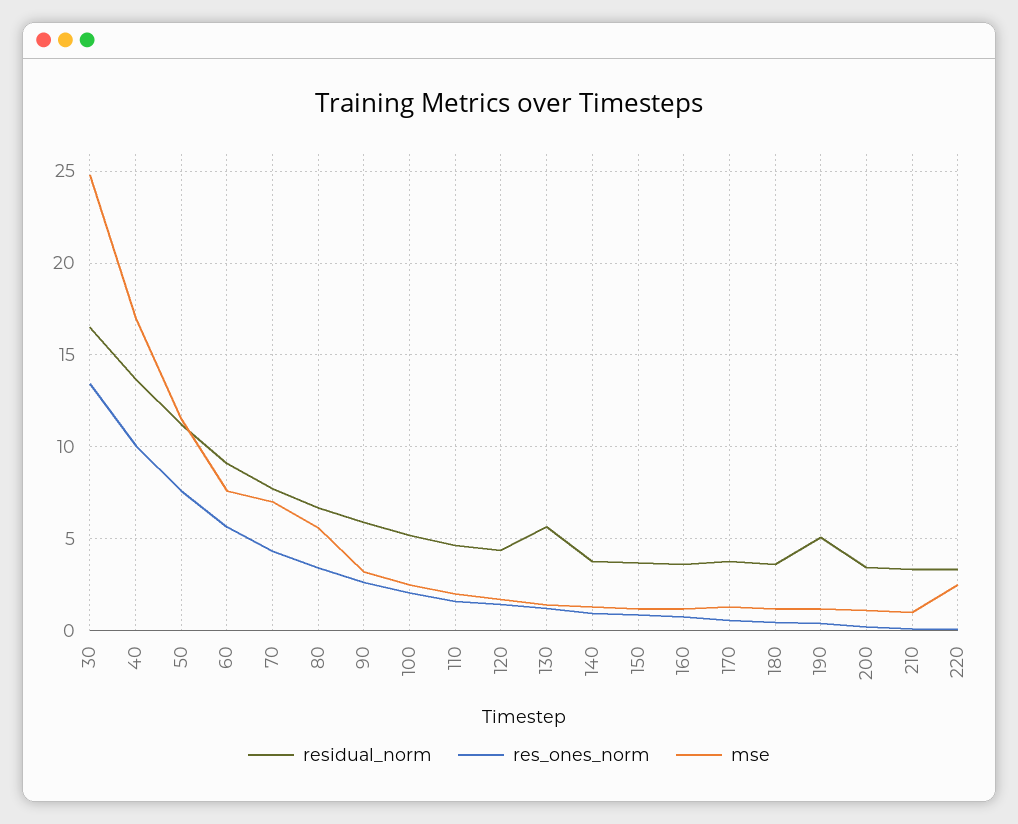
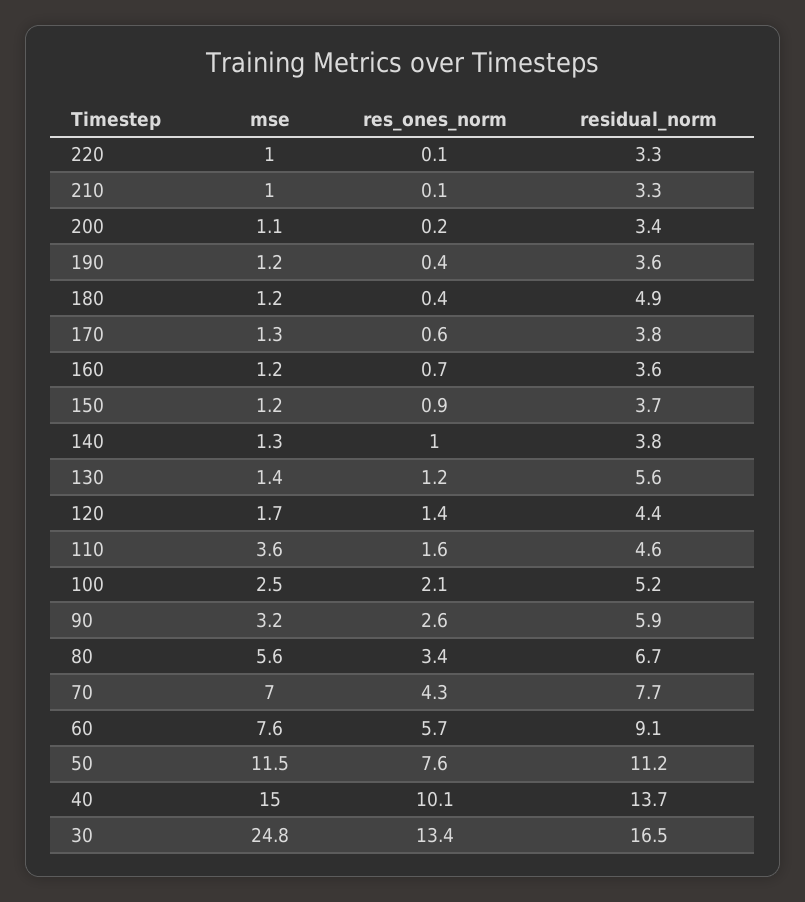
  {
    "residual_norm": {
      "30": 16.5,
      "40": 13.7,
      "50": 11.2,
      "60": 9.1,
      "70": 7.7,
      "80": 6.7,
      "90": 5.9,
      "100": 5.2,
      "110": 4.6,
      "120": 4.4,
      "130": 5.6,
      "140": 3.8,
      "150": 3.7,
      "160": 3.6,
      "170": 3.8,
-     "180": 3.5,
+     "180": 4.9,
-     "190": 5,
+     "190": 3.6,
      "200": 3.4,
      "210": 3.3,
      "220": 3.3
    },
    "res_ones_norm": {
      "30": 13.4,
      "40": 10.1,
      "50": 7.6,
      "60": 5.7,
      "70": 4.3,
      "80": 3.4,
      "90": 2.6,
      "100": 2.1,
      "110": 1.6,
      "120": 1.4,
      "130": 1.2,
      "140": 1,
      "150": 0.9,
      "160": 0.7,
      "170": 0.6,
      "180": 0.4,
      "190": 0.4,
      "200": 0.2,
      "210": 0.1,
      "220": 0.1
    },
    "mse": {
      "30": 24.8,
-     "40": 17,
+     "40": 15,
      "50": 11.5,
      "60": 7.6,
      "70": 7,
      "80": 5.6,
      "90": 3.2,
      "100": 2.5,
-     "110": 2,
+     "110": 3.6,
      "120": 1.7,
      "130": 1.4,
      "140": 1.3,
      "150": 1.2,
      "160": 1.2,
      "170": 1.3,
      "180": 1.2,
      "190": 1.2,
      "200": 1.1,
      "210": 1,
-     "220": 2.5
+     "220": 1
    }
  }

